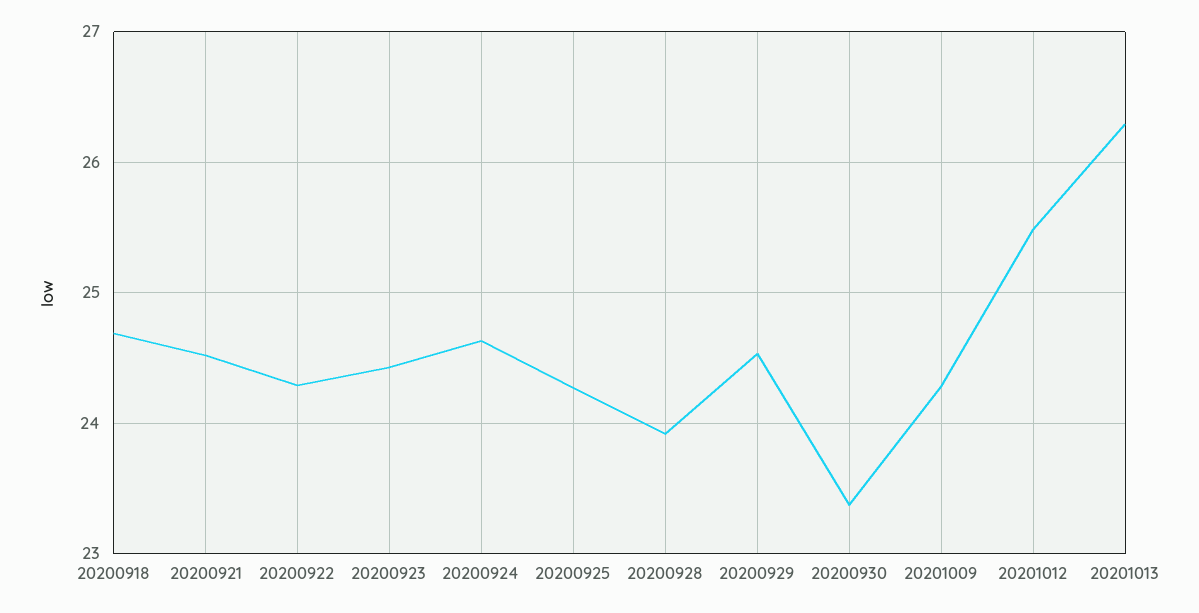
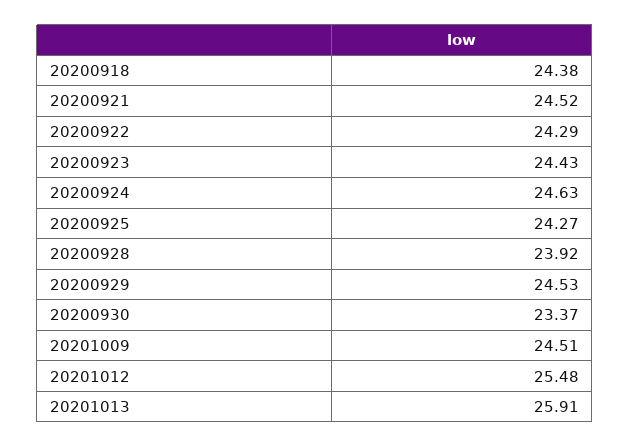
  {
-   "20200918": 24.7,
+   "20200918": 24.38,
    "20200921": 24.52,
    "20200922": 24.29,
    "20200923": 24.43,
    "20200924": 24.63,
    "20200925": 24.27,
    "20200928": 23.92,
    "20200929": 24.53,
    "20200930": 23.37,
-   "20201009": 24.3,
+   "20201009": 24.51,
    "20201012": 25.48,
-   "20201013": 26.3
+   "20201013": 25.91
  }

